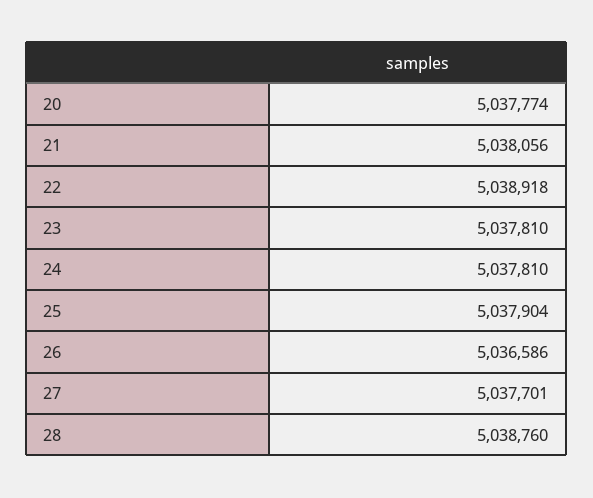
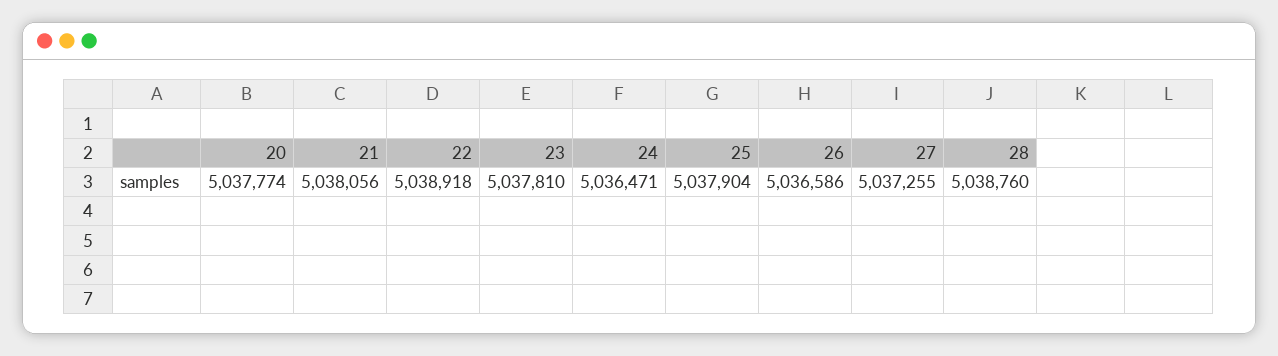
  {
    "20": 5037774,
    "21": 5038056,
    "22": 5038918,
    "23": 5037810,
-   "24": 5037810,
+   "24": 5036471,
    "25": 5037904,
    "26": 5036586,
-   "27": 5037701,
+   "27": 5037255,
    "28": 5038760
  }

